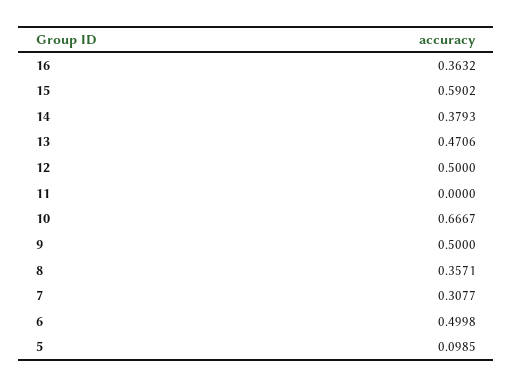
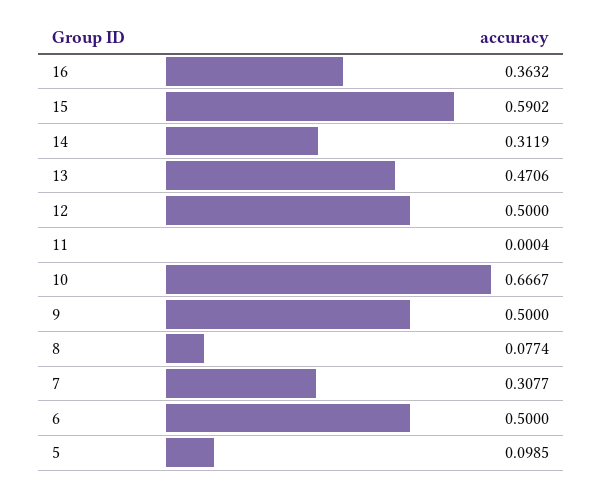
  {
    "16": 0.3632,
    "15": 0.5902,
-   "14": 0.3793,
+   "14": 0.3119,
    "13": 0.4706,
    "12": 0.5,
-   "11": 0,
+   "11": 0.0004,
    "10": 0.6667,
    "9": 0.5,
-   "8": 0.3571,
+   "8": 0.0774,
    "7": 0.3077,
-   "6": 0.4998,
+   "6": 0.5,
    "5": 0.0985
  }

